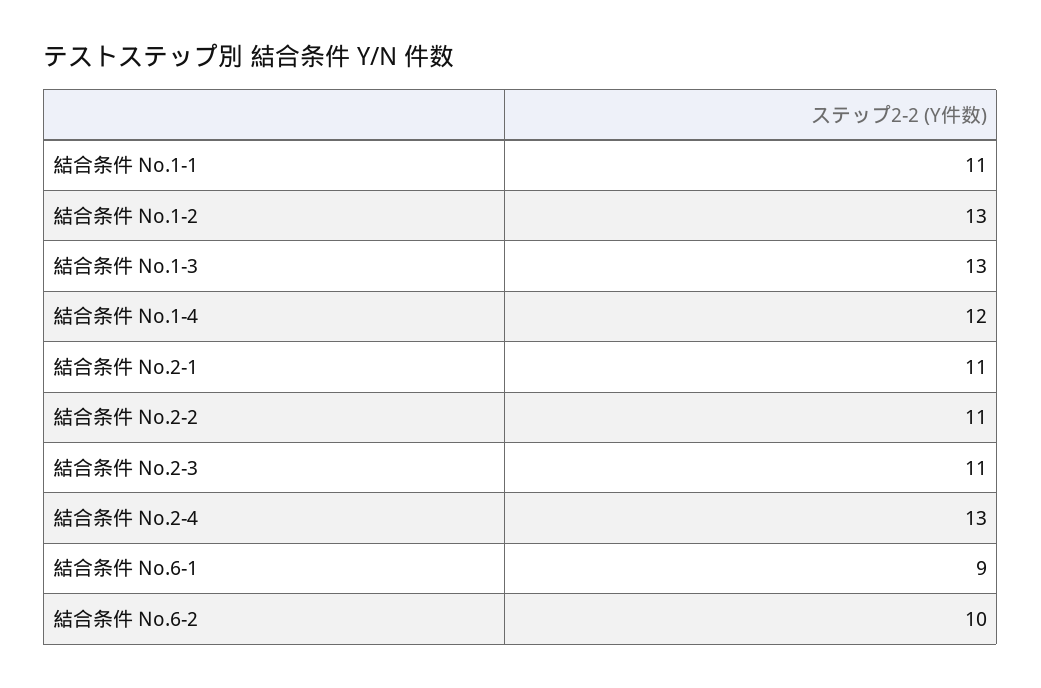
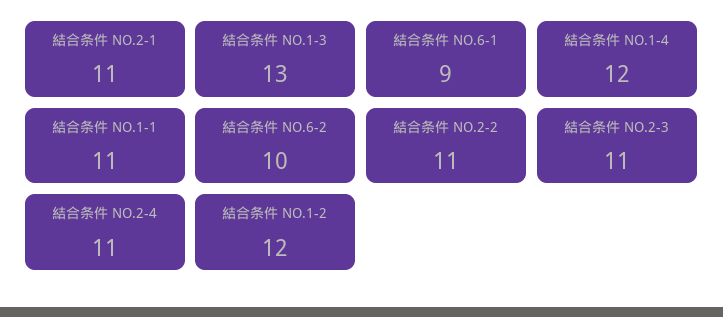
  {
    "結合条件 No.1-1": 11,
-   "結合条件 No.1-2": 13,
+   "結合条件 No.1-2": 12,
    "結合条件 No.1-3": 13,
    "結合条件 No.1-4": 12,
    "結合条件 No.2-1": 11,
    "結合条件 No.2-2": 11,
    "結合条件 No.2-3": 11,
-   "結合条件 No.2-4": 13,
+   "結合条件 No.2-4": 11,
    "結合条件 No.6-1": 9,
    "結合条件 No.6-2": 10
  }

